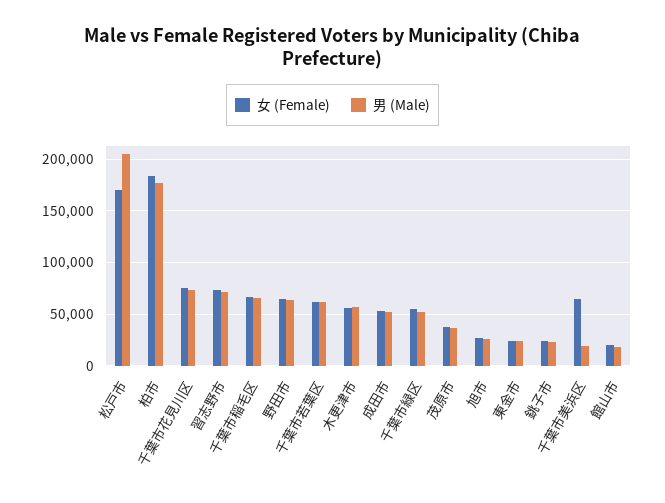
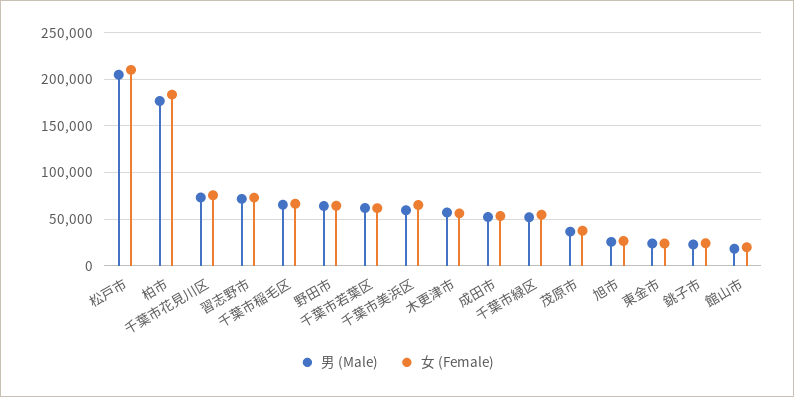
  {
    "女 (Female)": {
-     "松戸市": 170000,
+     "松戸市": 210000,
      "柏市": 180000,
      "千葉市花見川区": 80000,
      "習志野市": 70000,
      "千葉市稲毛区": 70000,
      "野田市": 60000,
      "千葉市若葉区": 60000,
      "木更津市": 60000,
      "成田市": 50000,
      "千葉市緑区": 50000,
      "茂原市": 40000,
      "旭市": 30000,
      "東金市": 20000,
      "銚子市": 20000,
      "千葉市美浜区": 70000,
      "館山市": 20000
    },
    "男 (Male)": {
      "松戸市": 200000,
      "柏市": 180000,
      "千葉市花見川区": 70000,
      "習志野市": 70000,
      "千葉市稲毛区": 70000,
      "野田市": 60000,
      "千葉市若葉区": 60000,
      "木更津市": 60000,
      "成田市": 50000,
      "千葉市緑区": 50000,
      "茂原市": 40000,
      "旭市": 30000,
      "東金市": 20000,
      "銚子市": 20000,
-     "千葉市美浜区": 20000,
+     "千葉市美浜区": 60000,
      "館山市": 20000
    }
  }

